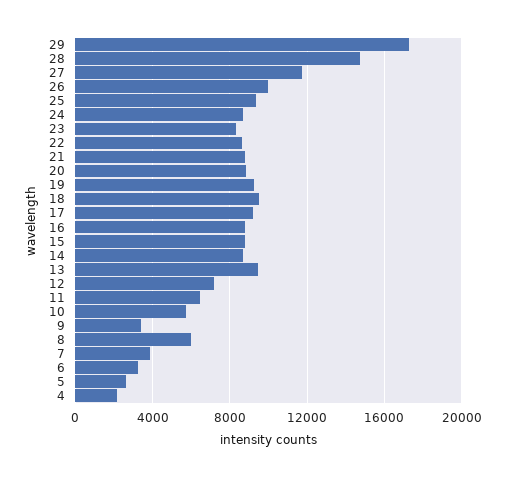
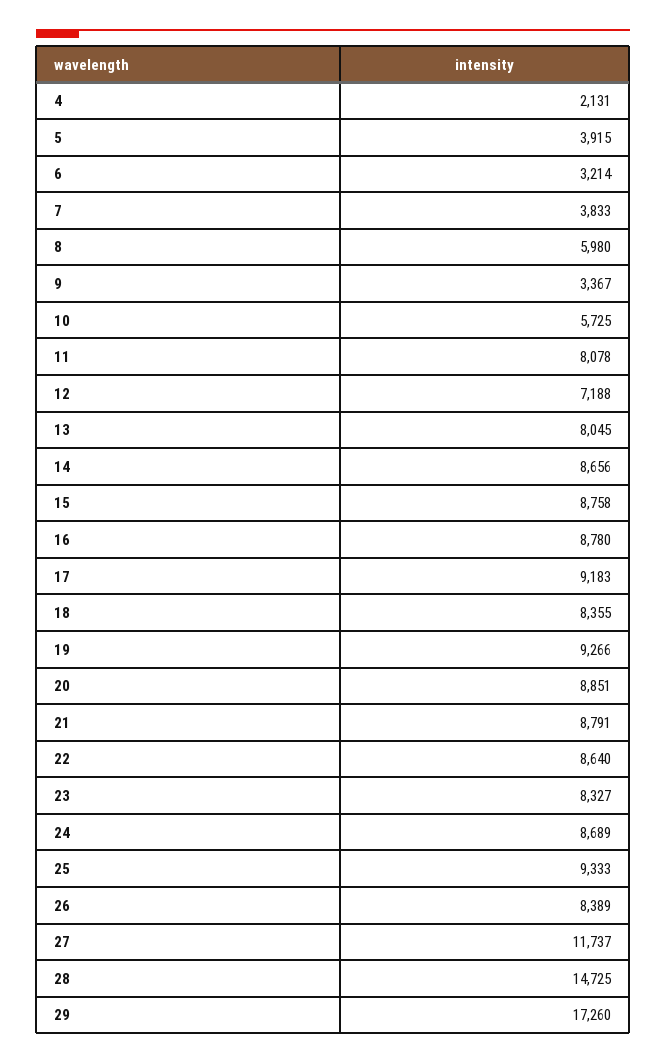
  {
    "29": 17260,
    "28": 14725,
    "27": 11737,
-   "26": 10000,
+   "26": 8389,
    "25": 9333,
    "24": 8689,
    "23": 8327,
    "22": 8640,
    "21": 8791,
    "20": 8851,
    "19": 9266,
-   "18": 9500,
+   "18": 8355,
    "17": 9183,
    "16": 8780,
    "15": 8758,
    "14": 8656,
-   "13": 9500,
+   "13": 8045,
    "12": 7188,
-   "11": 6500,
+   "11": 8078,
    "10": 5725,
    "9": 3367,
    "8": 5980,
    "7": 3833,
    "6": 3214,
-   "5": 2500,
+   "5": 3915,
    "4": 2131
  }

